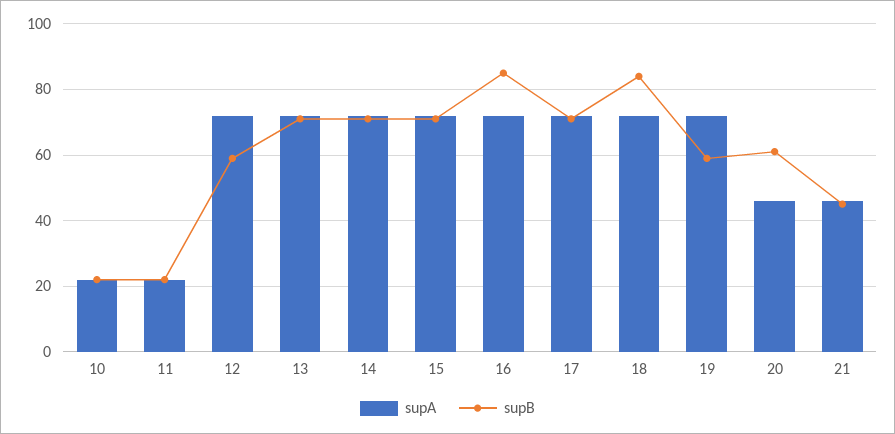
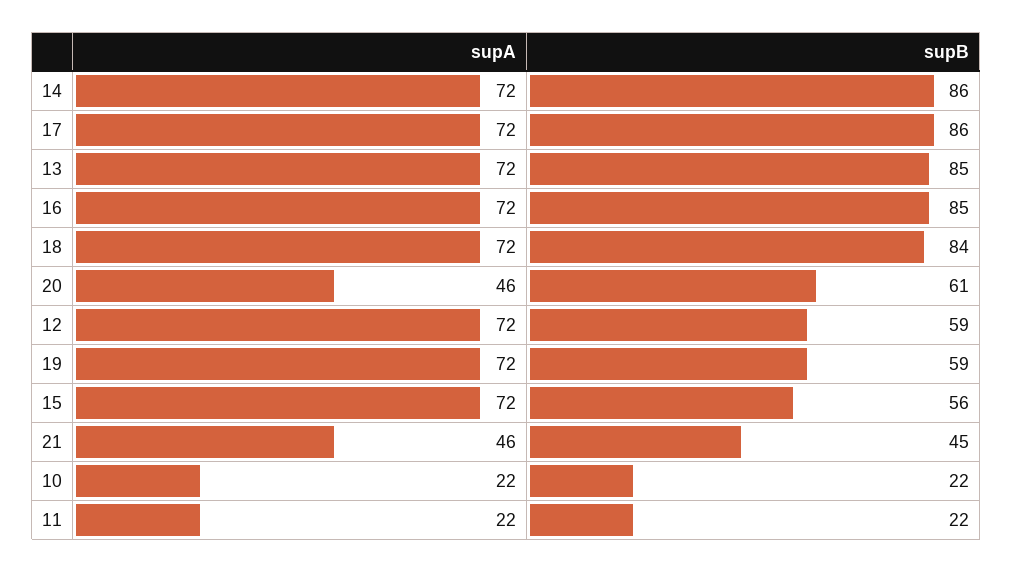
  {
    "supA": {
      "10": 22,
      "11": 22,
      "12": 72,
      "13": 72,
      "14": 72,
      "15": 72,
      "16": 72,
      "17": 72,
      "18": 72,
      "19": 72,
      "20": 46,
      "21": 46
    },
    "supB": {
      "10": 22,
      "11": 22,
      "12": 59,
-     "13": 70,
+     "13": 85,
-     "14": 70,
+     "14": 86,
-     "15": 70,
+     "15": 56,
      "16": 85,
-     "17": 70,
+     "17": 86,
      "18": 84,
      "19": 59,
      "20": 61,
      "21": 45
    }
  }

